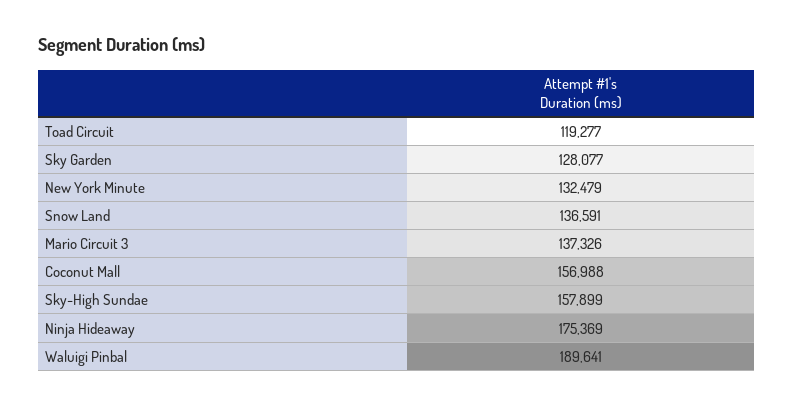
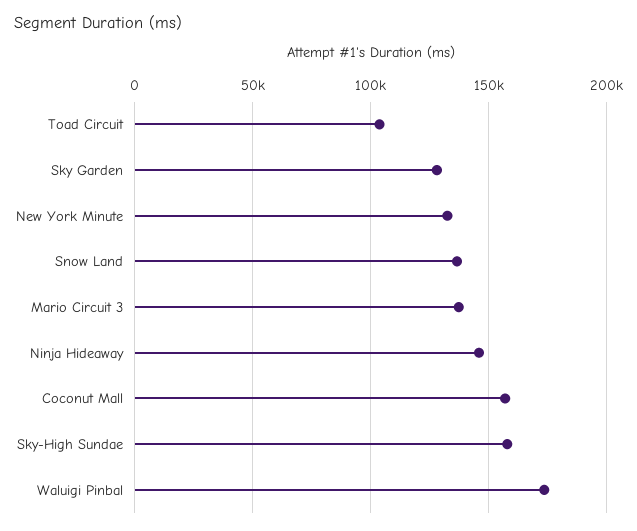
  {
-   "Toad Circuit": 119277,
+   "Toad Circuit": 105000,
    "Sky Garden": 128077,
    "New York Minute": 132479,
    "Snow Land": 136591,
    "Mario Circuit 3": 137326,
    "Coconut Mall": 156988,
    "Sky-High Sundae": 157899,
-   "Ninja Hideaway": 175369,
+   "Ninja Hideaway": 145000,
-   "Waluigi Pinbal": 189641
+   "Waluigi Pinbal": 175000
  }

